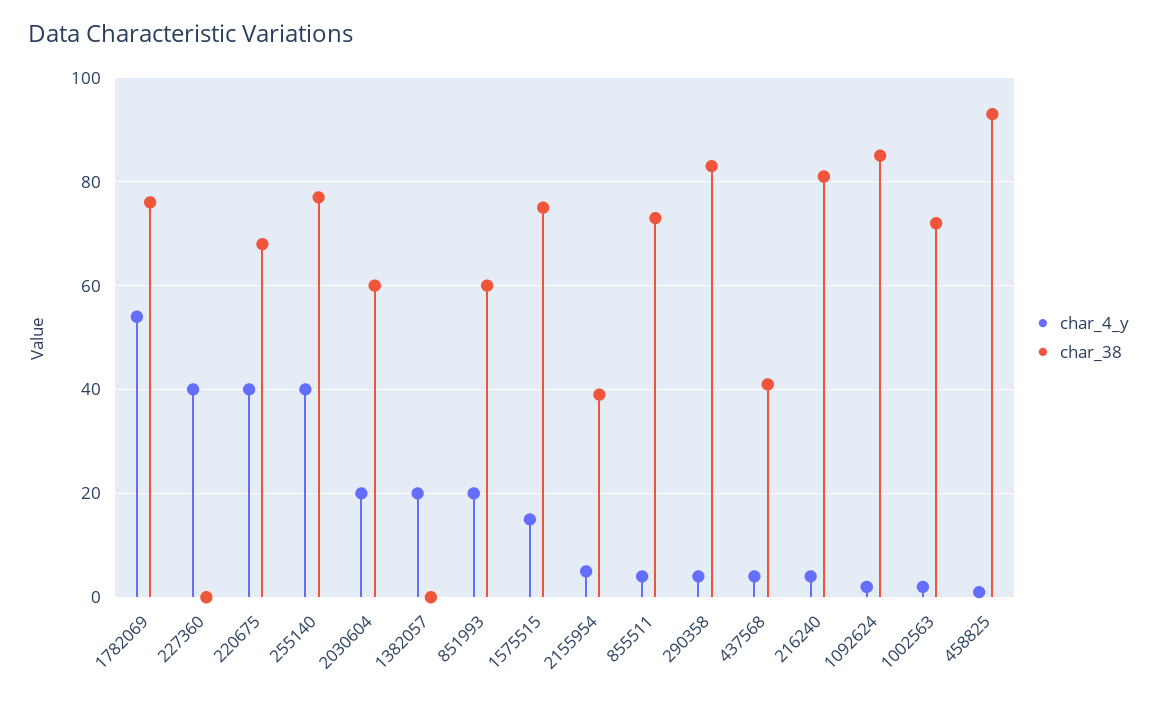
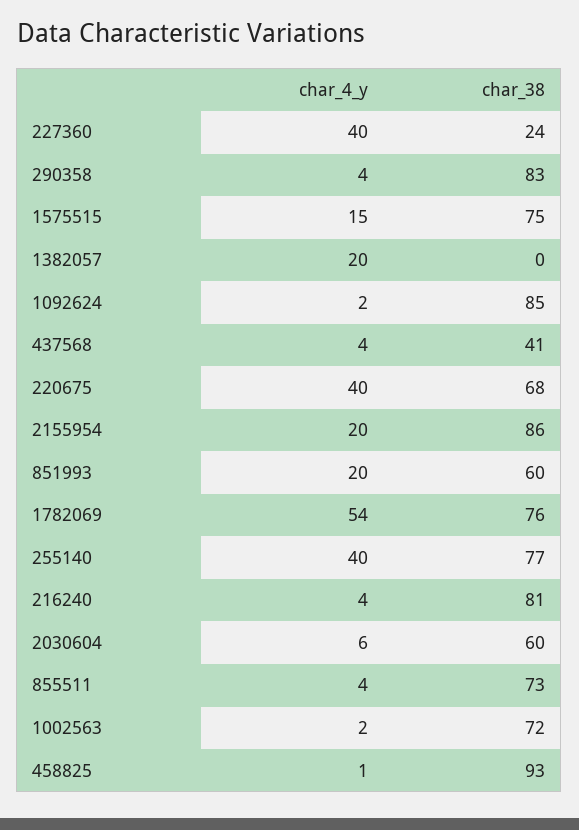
  {
    "char_4_y": {
      "1782069": 54,
      "227360": 40,
      "220675": 40,
      "255140": 40,
-     "2030604": 20,
+     "2030604": 6,
      "1382057": 20,
      "851993": 20,
      "1575515": 15,
-     "2155954": 5,
+     "2155954": 20,
      "855511": 4,
      "290358": 4,
      "437568": 4,
      "216240": 4,
      "1092624": 2,
      "1002563": 2,
      "458825": 1
    },
    "char_38": {
      "1782069": 76,
-     "227360": 0,
+     "227360": 24,
      "220675": 68,
      "255140": 77,
      "2030604": 60,
      "1382057": 0,
      "851993": 60,
      "1575515": 75,
-     "2155954": 40,
+     "2155954": 86,
      "855511": 73,
      "290358": 83,
      "437568": 41,
      "216240": 81,
      "1092624": 85,
      "1002563": 72,
      "458825": 93
    }
  }

